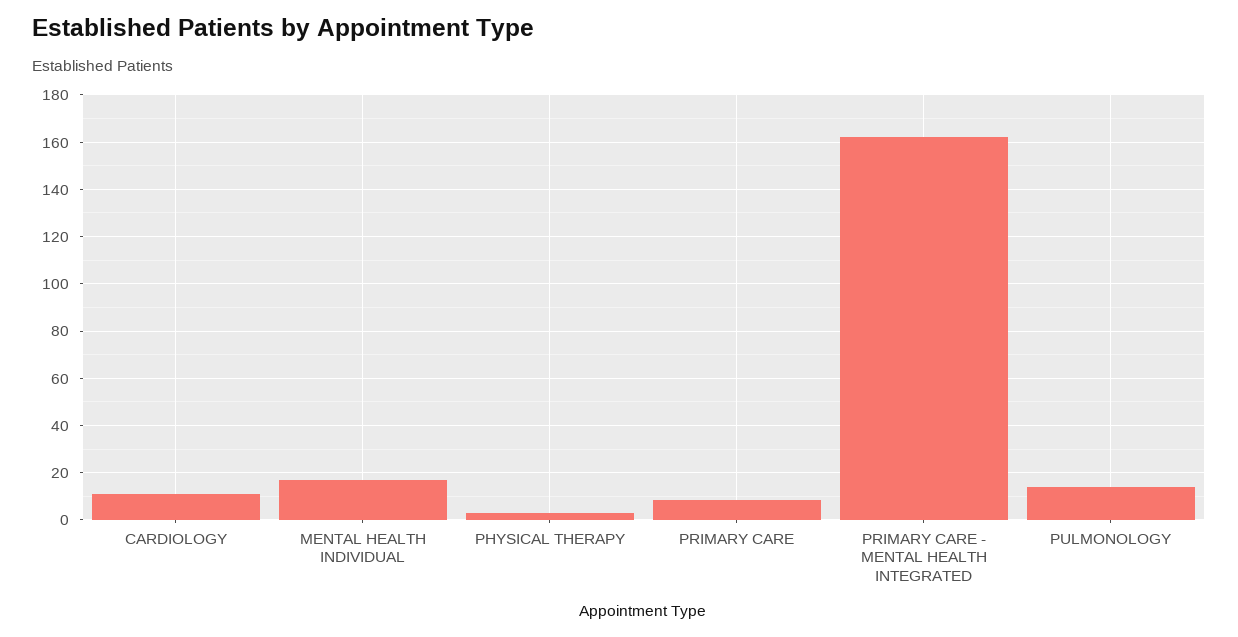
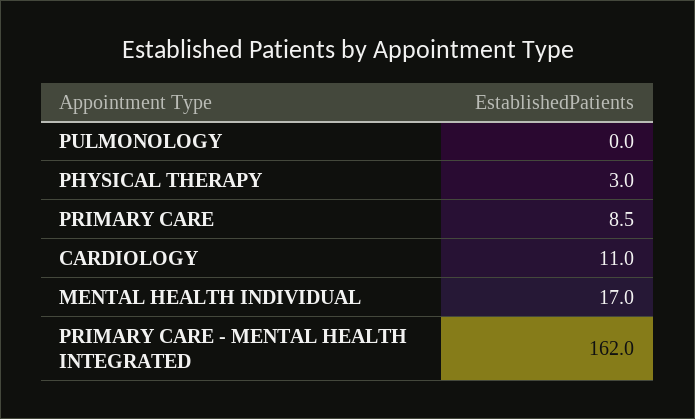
  {
    "CARDIOLOGY": 11,
    "MENTAL HEALTH INDIVIDUAL": 17,
    "PHYSICAL THERAPY": 3,
    "PRIMARY CARE": 8.5,
    "PRIMARY CARE - MENTAL HEALTH INTEGRATED": 162,
-   "PULMONOLOGY": 15
+   "PULMONOLOGY": 0
  }

